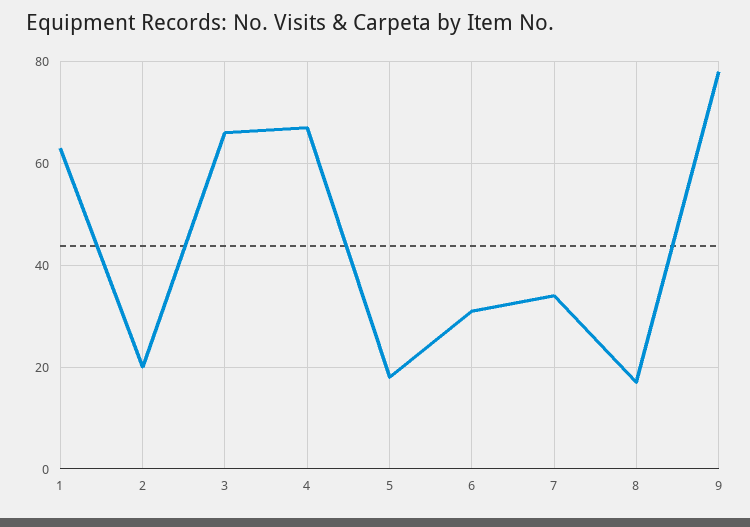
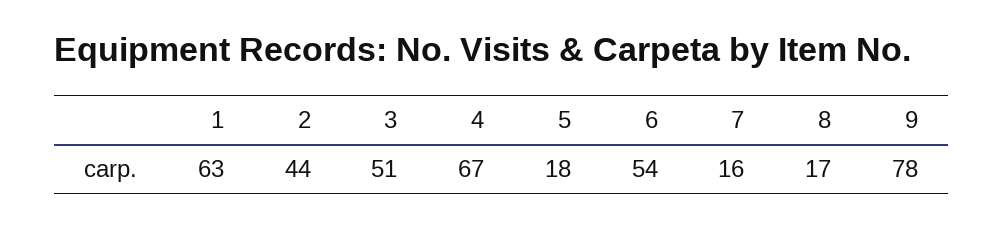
  {
    "1": 63,
-   "2": 20,
+   "2": 44,
-   "3": 65,
+   "3": 51,
    "4": 67,
    "5": 18,
-   "6": 30,
+   "6": 54,
-   "7": 35,
+   "7": 16,
    "8": 17,
    "9": 78
  }

